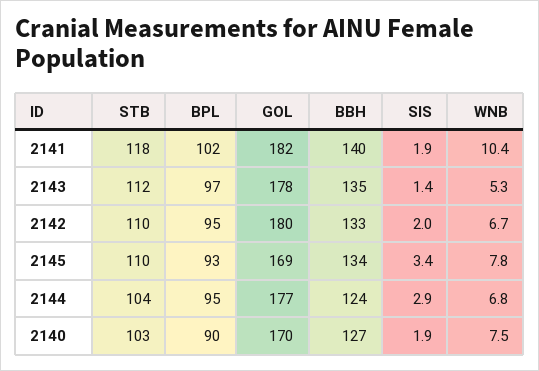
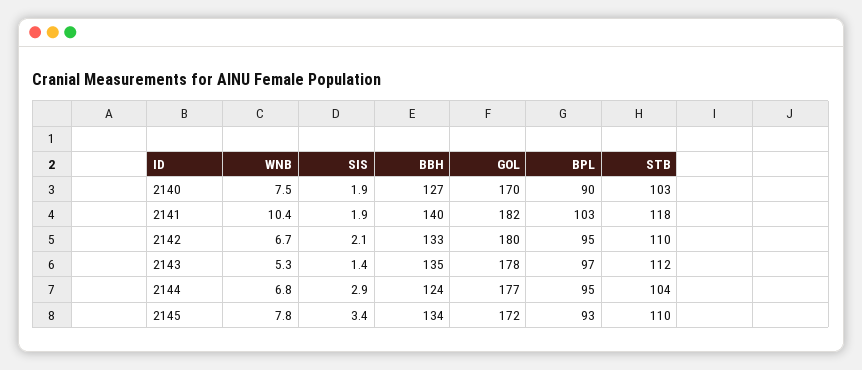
  {
    "STB": {
      "2141": 118,
      "2143": 112,
      "2142": 110,
      "2145": 110,
      "2144": 104,
      "2140": 103
    },
    "BPL": {
-     "2141": 102,
+     "2141": 103,
      "2143": 97,
      "2142": 95,
      "2145": 93,
      "2144": 95,
      "2140": 90
    },
    "GOL": {
      "2141": 182,
      "2143": 178,
      "2142": 180,
-     "2145": 169,
+     "2145": 172,
      "2144": 177,
      "2140": 170
    },
    "BBH": {
      "2141": 140,
      "2143": 135,
      "2142": 133,
      "2145": 134,
      "2144": 124,
      "2140": 127
    },
    "SIS": {
      "2141": 1.9,
      "2143": 1.4,
-     "2142": 2,
+     "2142": 2.1,
      "2145": 3.4,
      "2144": 2.9,
      "2140": 1.9
    },
    "WNB": {
      "2141": 10.4,
      "2143": 5.3,
      "2142": 6.7,
      "2145": 7.8,
      "2144": 6.8,
      "2140": 7.5
    }
  }

